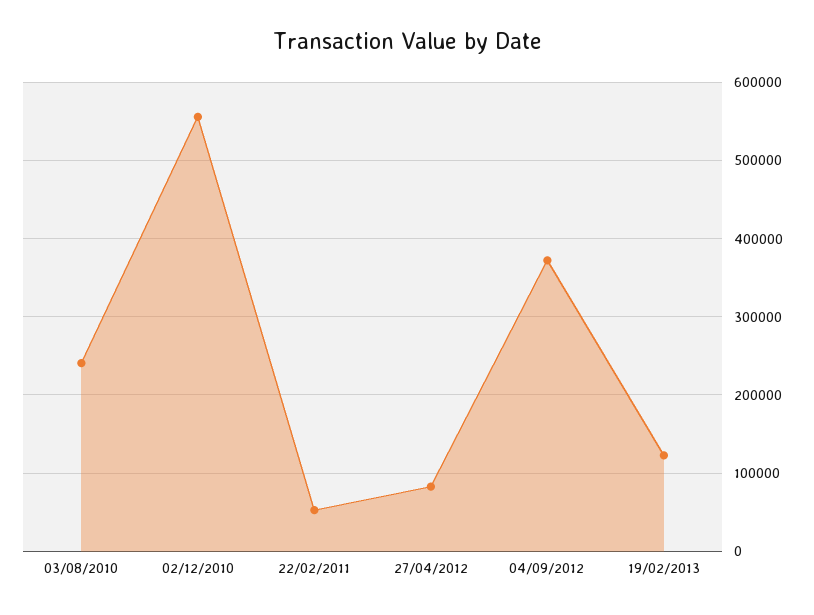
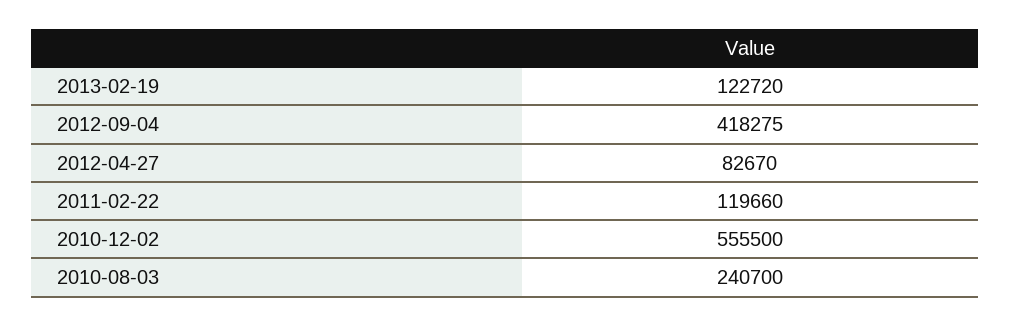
  {
    "03/08/2010": 240700,
    "02/12/2010": 555500,
-   "22/02/2011": 50000,
+   "22/02/2011": 119660,
    "27/04/2012": 82670,
-   "04/09/2012": 370000,
+   "04/09/2012": 418275,
    "19/02/2013": 122720
  }

